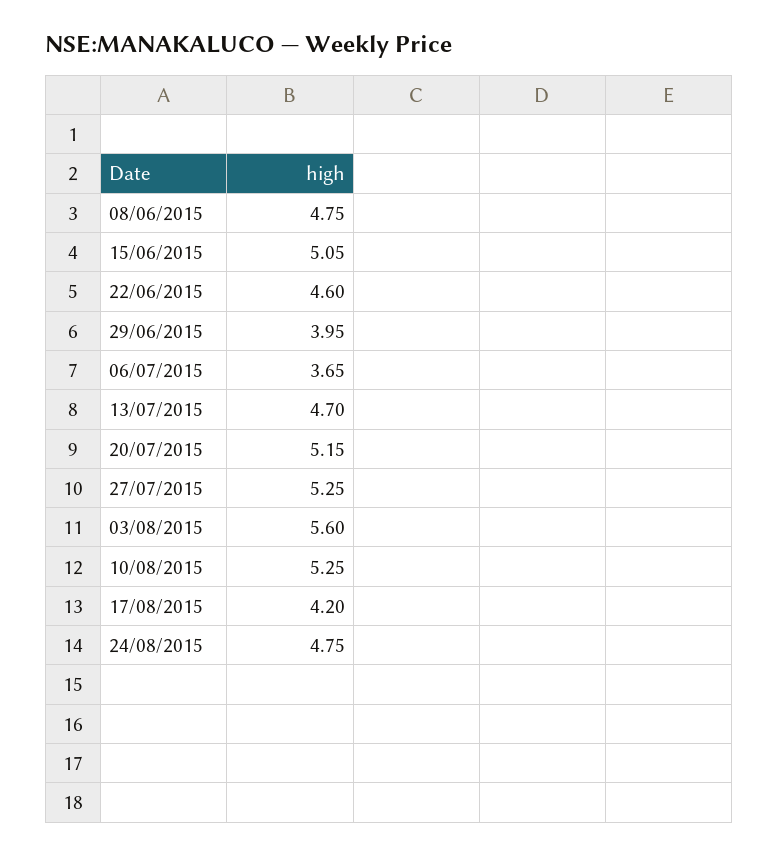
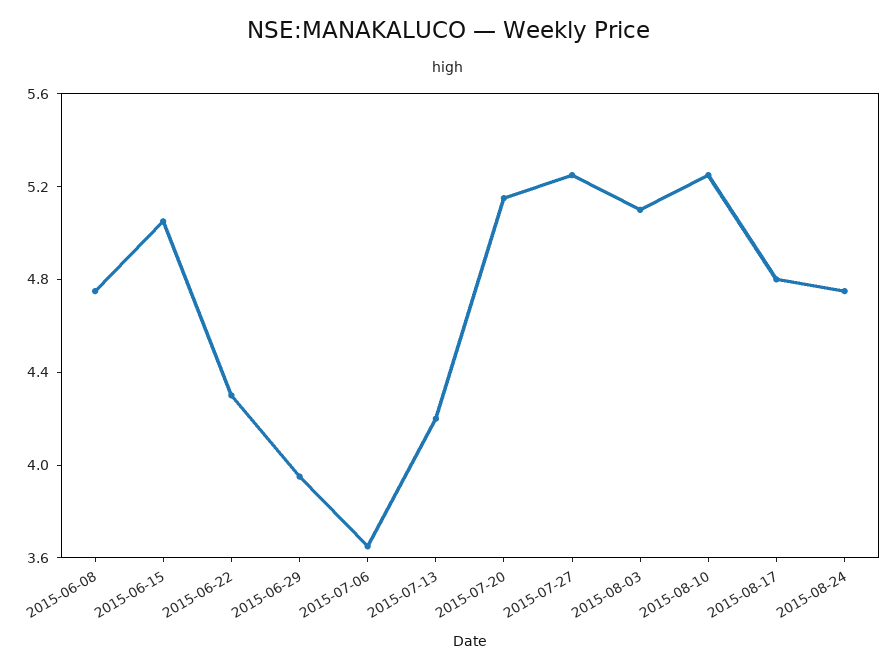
  {
    "08/06/2015": 4.75,
    "15/06/2015": 5.05,
-   "22/06/2015": 4.6,
+   "22/06/2015": 4.3,
    "29/06/2015": 3.95,
    "06/07/2015": 3.65,
-   "13/07/2015": 4.7,
+   "13/07/2015": 4.2,
    "20/07/2015": 5.15,
    "27/07/2015": 5.25,
-   "03/08/2015": 5.6,
+   "03/08/2015": 5.1,
    "10/08/2015": 5.25,
-   "17/08/2015": 4.2,
+   "17/08/2015": 4.8,
    "24/08/2015": 4.75
  }

